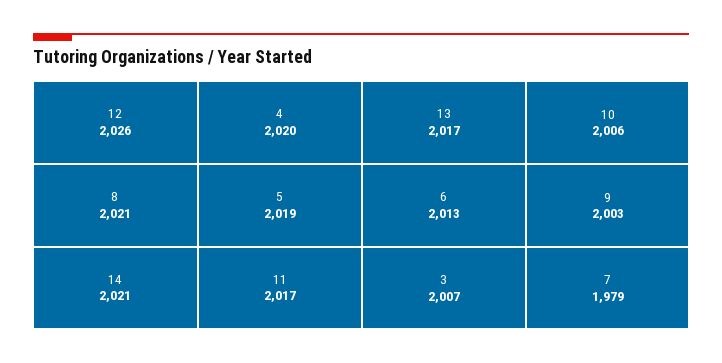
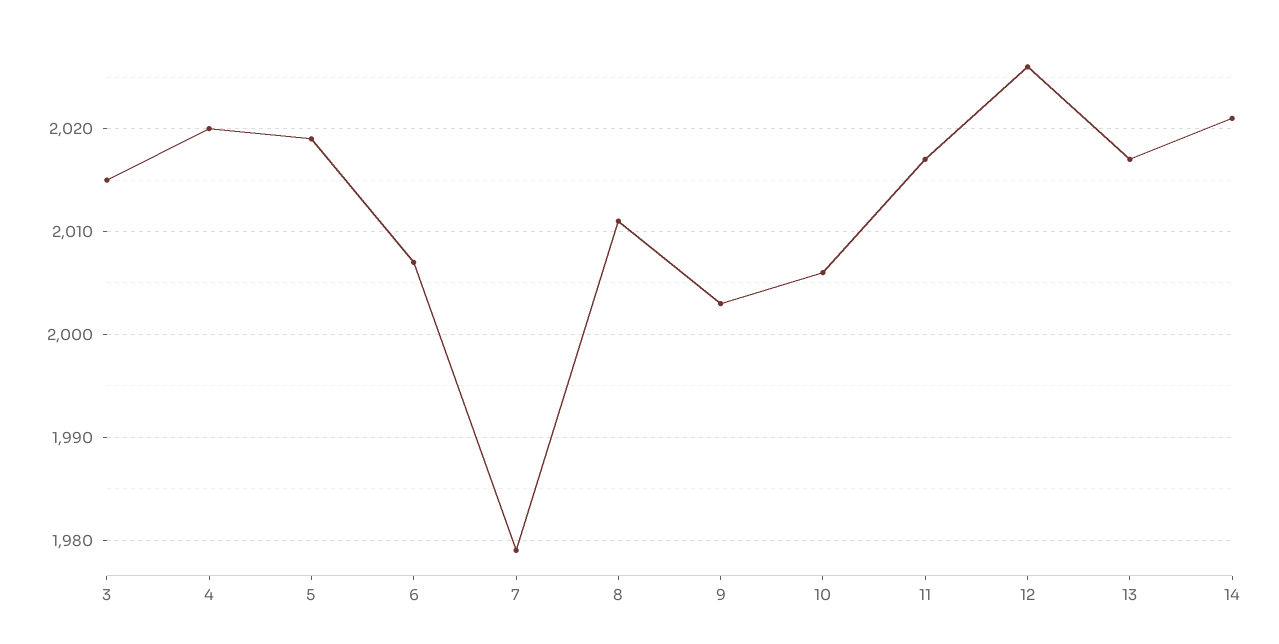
  {
    "12": 2026,
-   "8": 2021,
+   "8": 2011,
    "14": 2021,
    "4": 2020,
    "5": 2019,
    "11": 2017,
    "13": 2017,
-   "6": 2013,
+   "6": 2007,
-   "3": 2007,
+   "3": 2015,
    "10": 2006,
    "9": 2003,
    "7": 1979
  }

